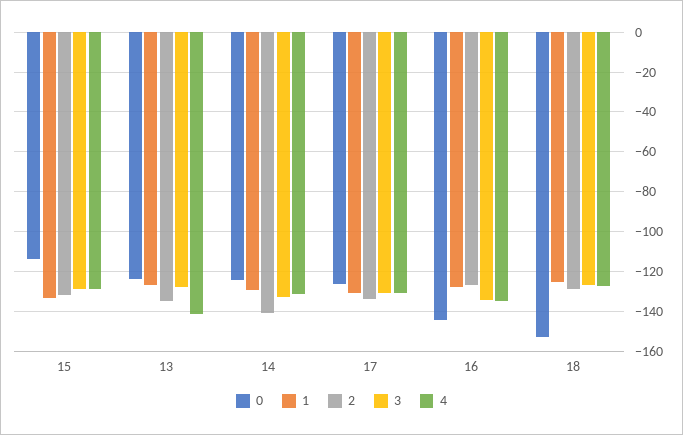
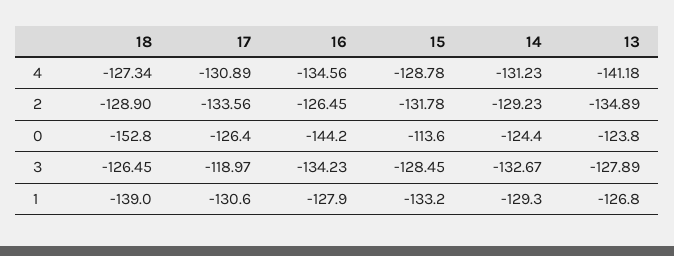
  {
    "0": {
      "15": -113.6,
      "13": -123.8,
      "14": -124.4,
      "17": -126.4,
      "16": -144.2,
      "18": -152.8
    },
    "1": {
      "15": -133.2,
      "13": -126.8,
      "14": -129.3,
      "17": -130.6,
      "16": -127.9,
-     "18": -125
+     "18": -139
    },
    "2": {
      "15": -131.78,
      "13": -134.89,
-     "14": -140,
+     "14": -129.23,
      "17": -133.56,
      "16": -126.45,
      "18": -128.9
    },
    "3": {
      "15": -128.45,
      "13": -127.89,
      "14": -132.67,
-     "17": -130,
+     "17": -118.97,
      "16": -134.23,
      "18": -126.45
    },
    "4": {
      "15": -128.78,
      "13": -141.18,
      "14": -131.23,
      "17": -130.89,
      "16": -134.56,
      "18": -127.34
    }
  }

